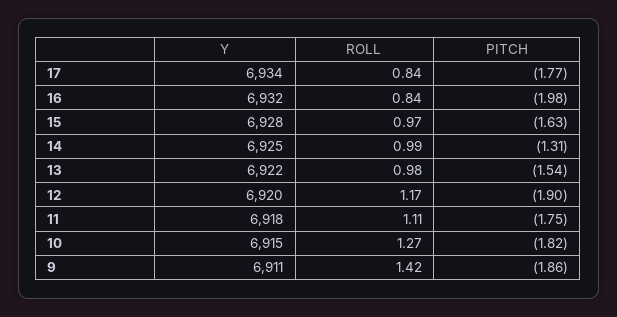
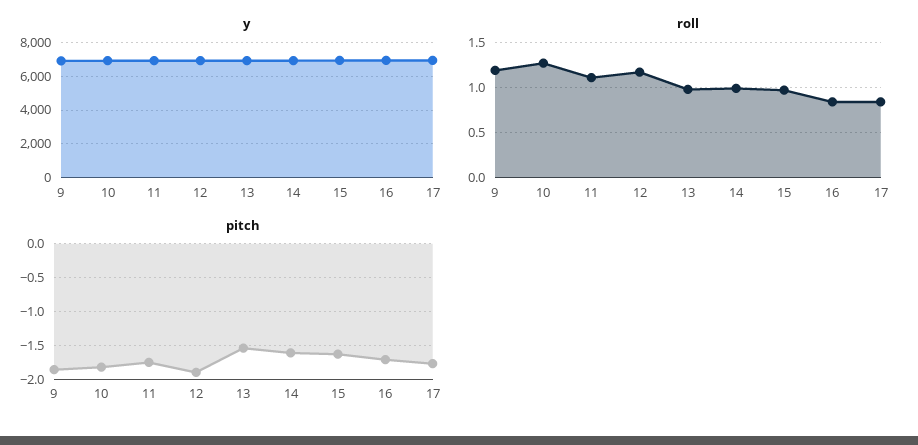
  {
    "Y": {
      "17": 6934,
      "16": 6932,
      "15": 6928,
      "14": 6925,
      "13": 6922,
      "12": 6920,
      "11": 6918,
      "10": 6915,
      "9": 6911
    },
    "ROLL": {
      "17": 0.84,
      "16": 0.84,
      "15": 0.97,
      "14": 0.99,
      "13": 0.98,
      "12": 1.17,
      "11": 1.11,
      "10": 1.27,
-     "9": 1.42
+     "9": 1.2
    },
    "PITCH": {
      "17": -1.77,
-     "16": -1.98,
+     "16": -1.7,
      "15": -1.63,
-     "14": -1.31,
+     "14": -1.6,
      "13": -1.54,
      "12": -1.9,
      "11": -1.75,
      "10": -1.82,
      "9": -1.86
    }
  }

